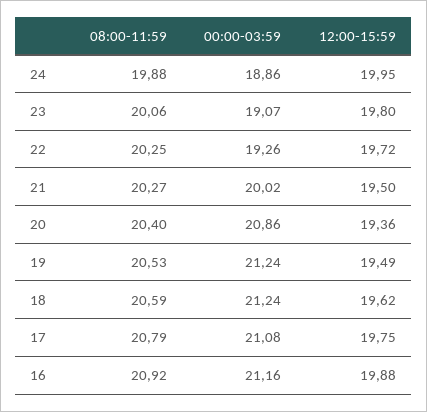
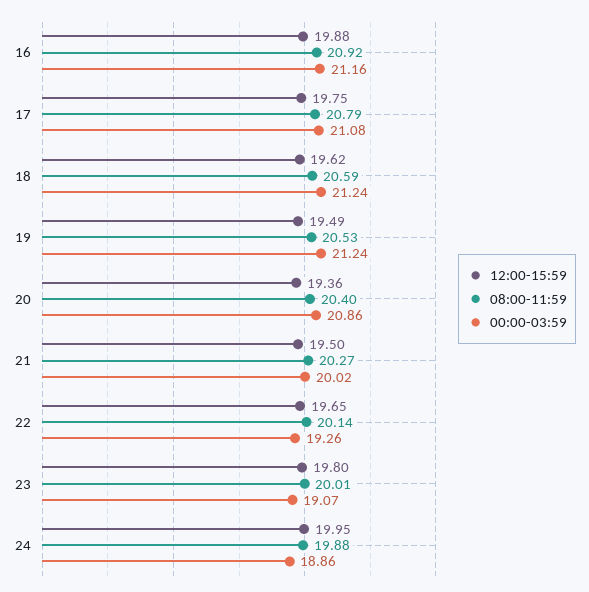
  {
    "08:00-11:59": {
      "24": 19.88,
-     "23": 20.06,
+     "23": 20.01,
-     "22": 20.25,
+     "22": 20.14,
      "21": 20.27,
      "20": 20.4,
      "19": 20.53,
      "18": 20.59,
      "17": 20.79,
      "16": 20.92
    },
    "00:00-03:59": {
      "24": 18.86,
      "23": 19.07,
      "22": 19.26,
      "21": 20.02,
      "20": 20.86,
      "19": 21.24,
      "18": 21.24,
      "17": 21.08,
      "16": 21.16
    },
    "12:00-15:59": {
      "24": 19.95,
      "23": 19.8,
-     "22": 19.72,
+     "22": 19.65,
      "21": 19.5,
      "20": 19.36,
      "19": 19.49,
      "18": 19.62,
      "17": 19.75,
      "16": 19.88
    }
  }

